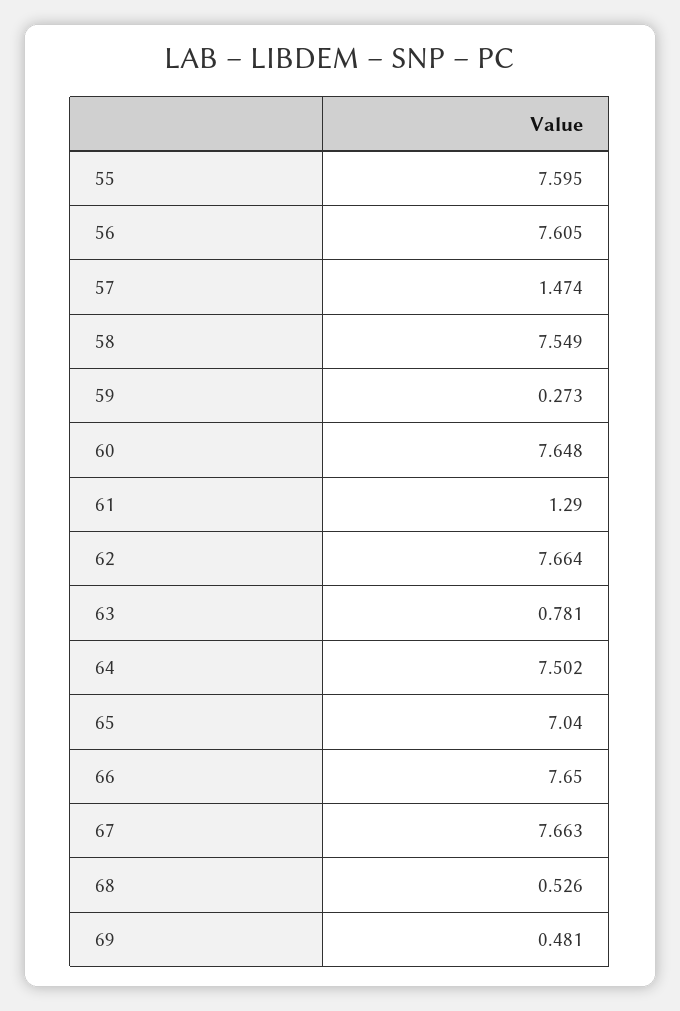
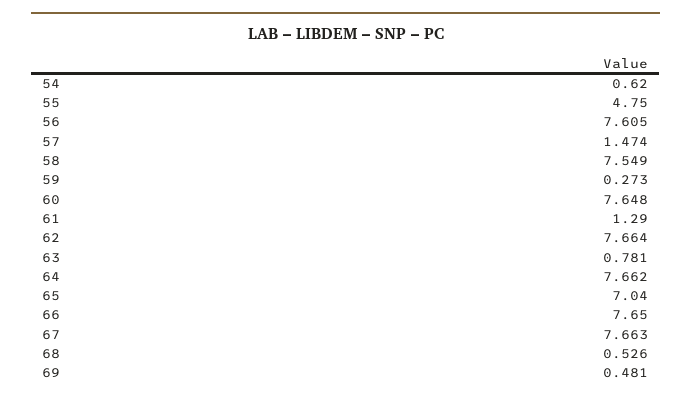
  {
-   "55": 7.595,
+   "55": 4.75,
    "56": 7.605,
    "57": 1.474,
    "58": 7.549,
    "59": 0.273,
    "60": 7.648,
    "61": 1.29,
    "62": 7.664,
    "63": 0.781,
-   "64": 7.502,
+   "64": 7.662,
    "65": 7.04,
    "66": 7.65,
    "67": 7.663,
    "68": 0.526,
-   "69": 0.481
+   "69": 0.481,
+   "54": 0.62
  }

